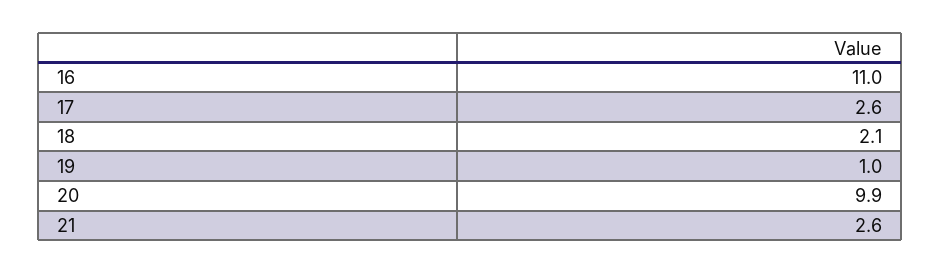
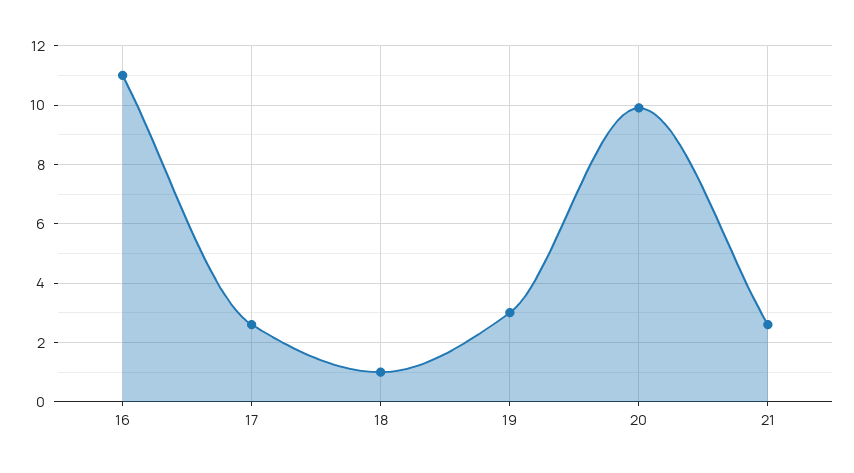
  {
    "16": 11,
    "17": 2.6,
-   "18": 2.1,
+   "18": 1,
-   "19": 1,
+   "19": 3,
    "20": 9.9,
    "21": 2.6
  }

